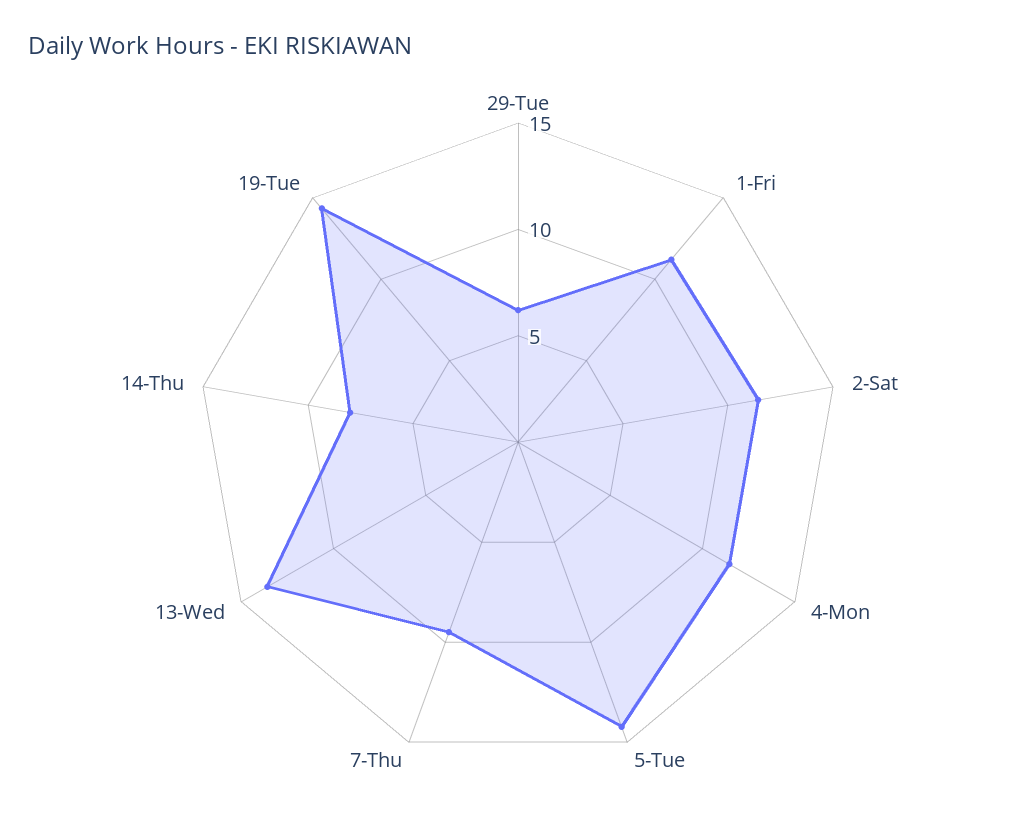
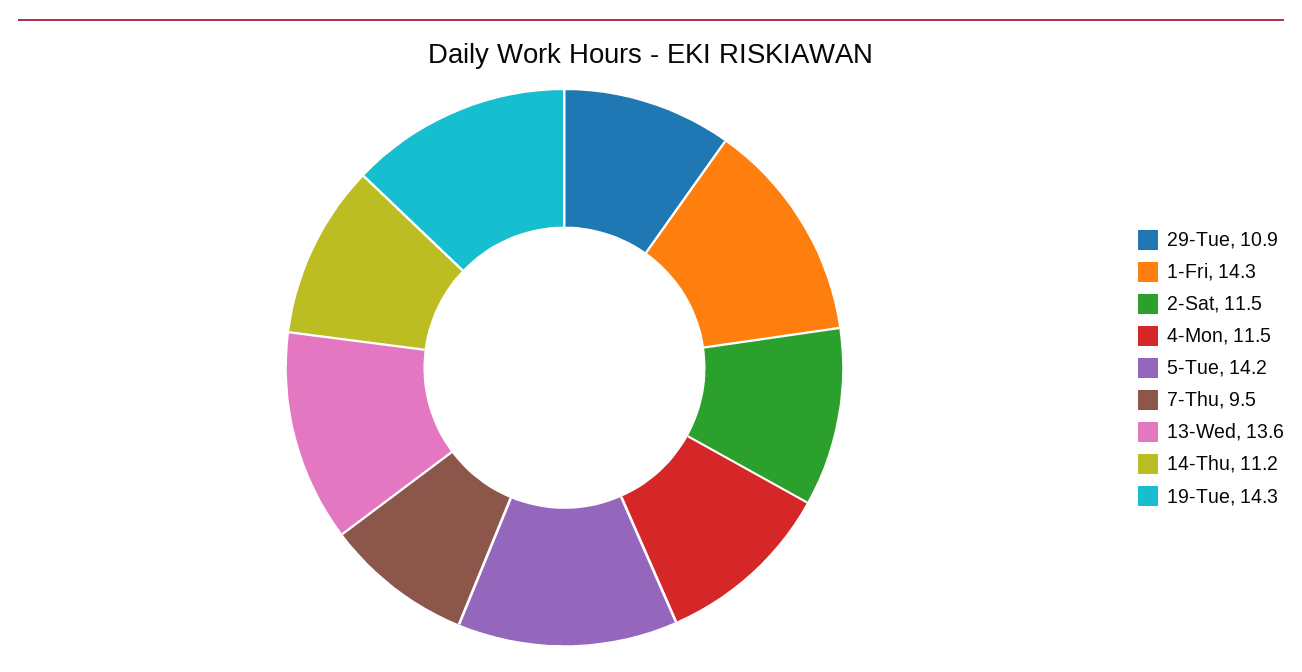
  {
-   "29-Tue": 6,
+   "29-Tue": 10.9,
-   "1-Fri": 11,
+   "1-Fri": 14.3,
    "2-Sat": 11.5,
    "4-Mon": 11.5,
    "5-Tue": 14.2,
    "7-Thu": 9.5,
    "13-Wed": 13.6,
-   "14-Thu": 8,
+   "14-Thu": 11.2,
    "19-Tue": 14.3
  }

